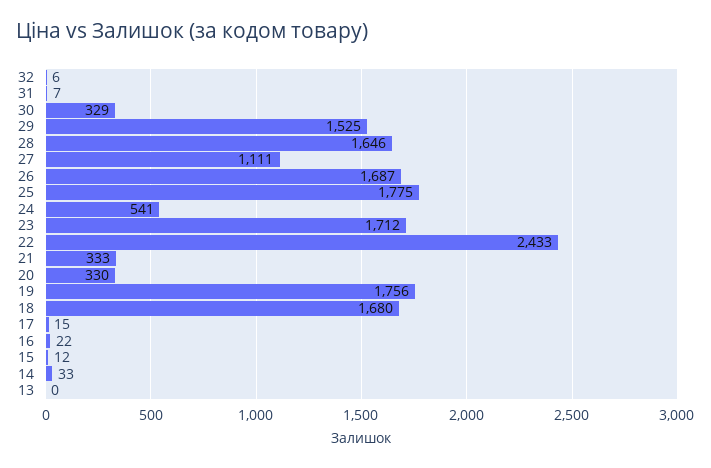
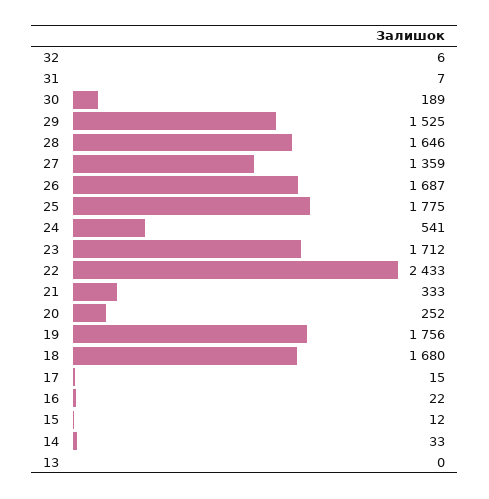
  {
    "32": 6,
    "31": 7,
-   "30": 329,
+   "30": 189,
    "29": 1525,
    "28": 1646,
-   "27": 1111,
+   "27": 1359,
    "26": 1687,
    "25": 1775,
    "24": 541,
    "23": 1712,
    "22": 2433,
    "21": 333,
-   "20": 330,
+   "20": 252,
    "19": 1756,
    "18": 1680,
    "17": 15,
    "16": 22,
    "15": 12,
    "14": 33,
    "13": 0
  }

